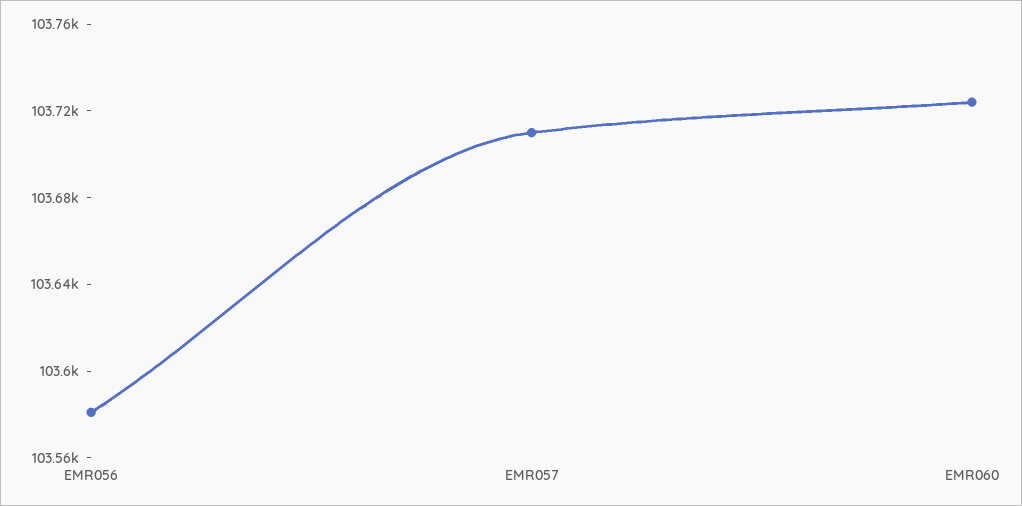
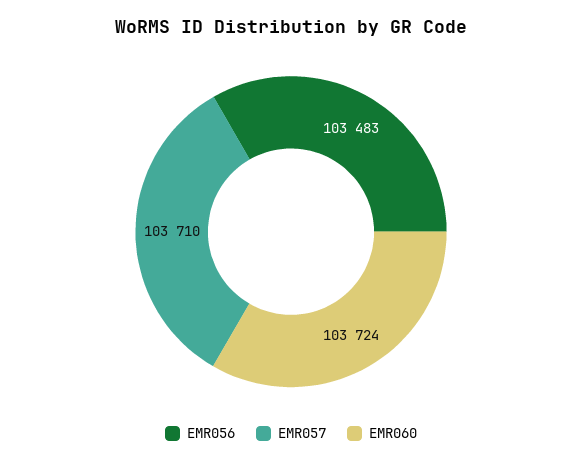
  {
-   "EMR056": 103580,
+   "EMR056": 103483,
    "EMR057": 103710,
    "EMR060": 103724
  }

